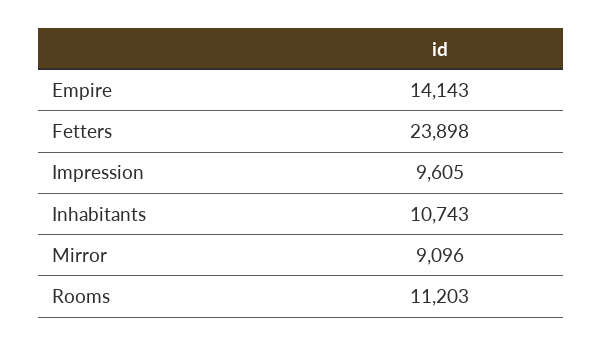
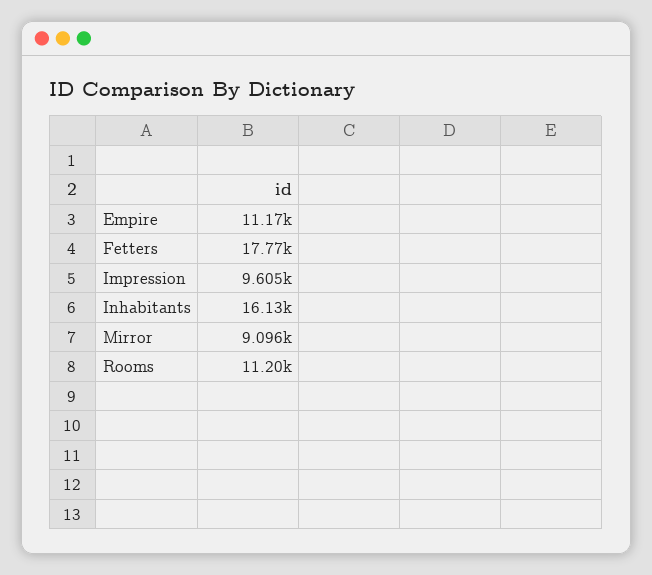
  {
-   "Empire": 14143,
+   "Empire": 11170,
-   "Fetters": 23898,
+   "Fetters": 17770,
    "Impression": 9605,
-   "Inhabitants": 10743,
+   "Inhabitants": 16130,
    "Mirror": 9096,
    "Rooms": 11203
  }

